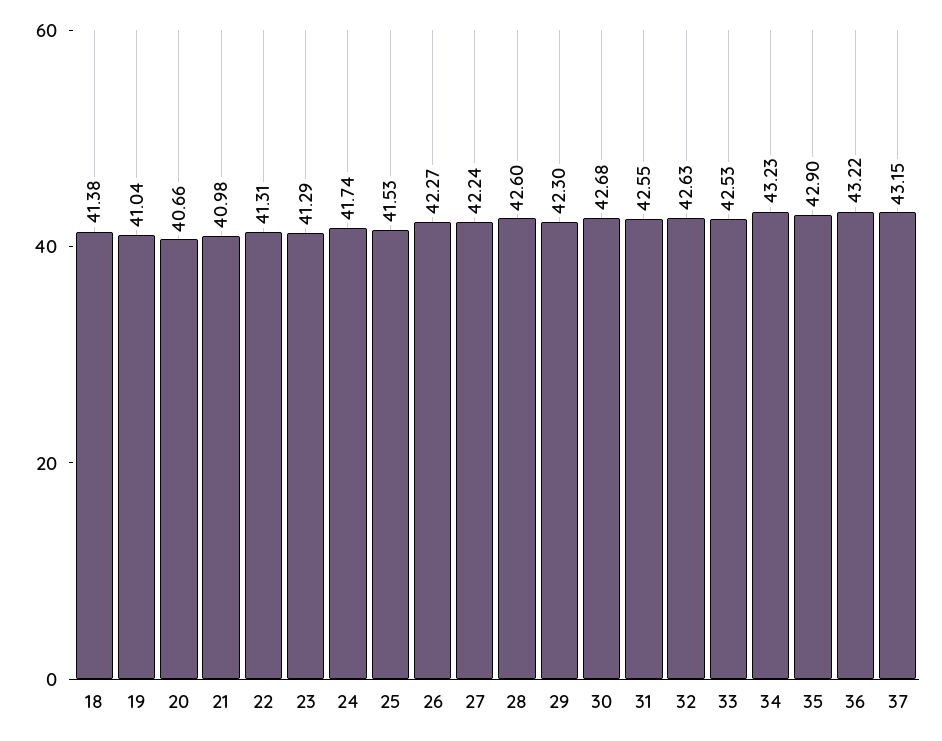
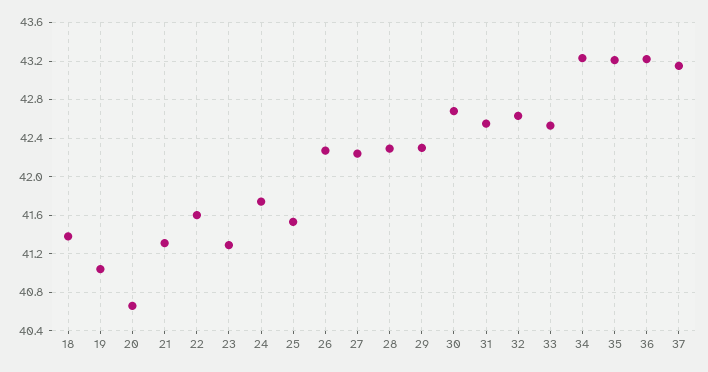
  {
    "18": 41.38,
    "19": 41.04,
    "20": 40.66,
-   "21": 40.98,
+   "21": 41.3,
-   "22": 41.31,
+   "22": 41.6,
    "23": 41.29,
    "24": 41.74,
    "25": 41.53,
    "26": 42.27,
    "27": 42.24,
-   "28": 42.6,
+   "28": 42.3,
    "29": 42.3,
    "30": 42.68,
    "31": 42.55,
    "32": 42.63,
    "33": 42.53,
    "34": 43.23,
-   "35": 42.9,
+   "35": 43.2,
    "36": 43.22,
    "37": 43.15
  }

